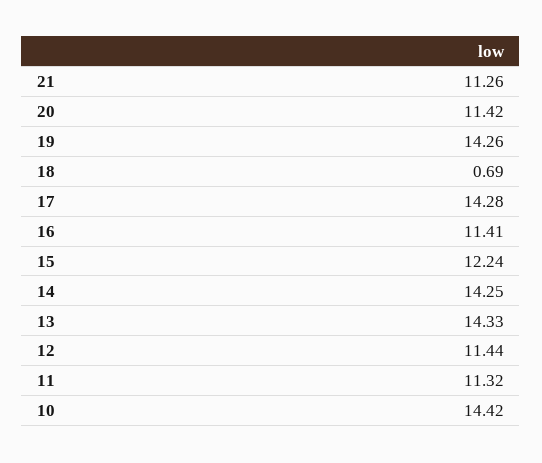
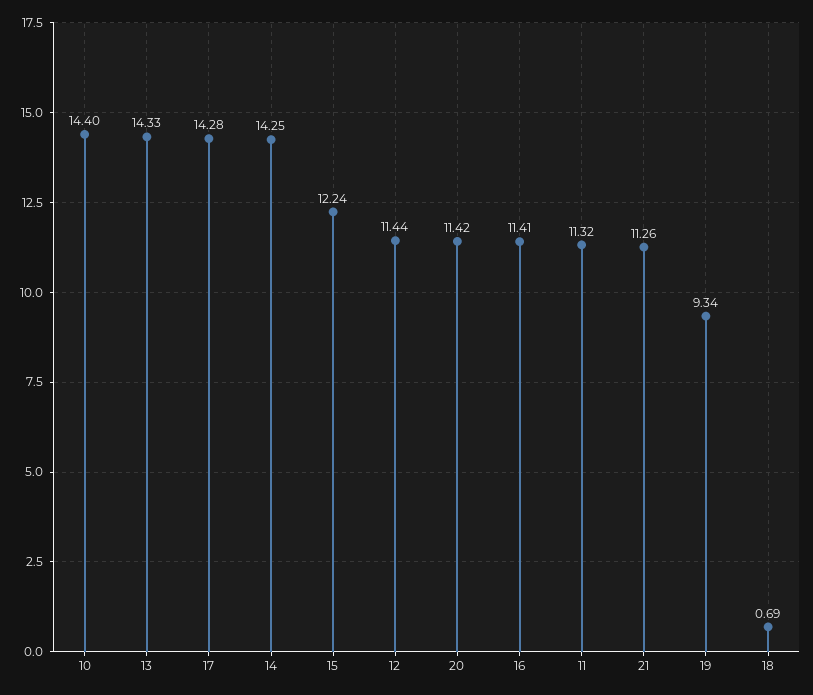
  {
    "21": 11.26,
    "20": 11.42,
-   "19": 14.26,
+   "19": 9.34,
    "18": 0.69,
    "17": 14.28,
    "16": 11.41,
    "15": 12.24,
    "14": 14.25,
    "13": 14.33,
    "12": 11.44,
    "11": 11.32,
-   "10": 14.42
+   "10": 14.4
  }

